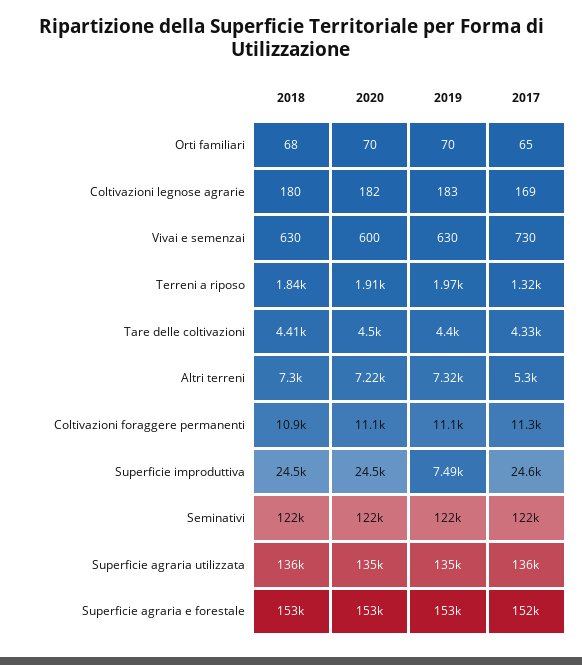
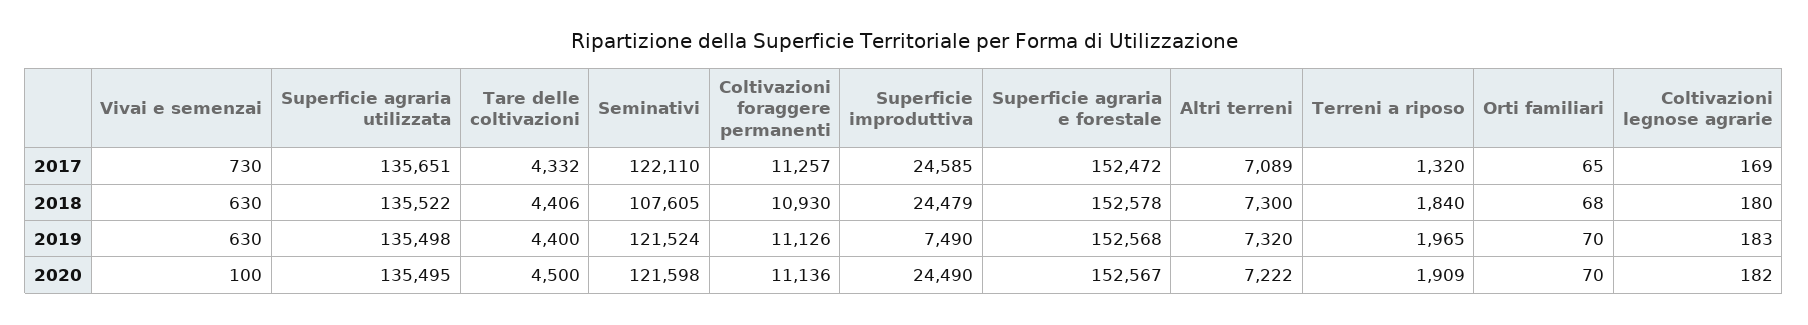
  {
    "2018": {
      "Orti familiari": 68,
      "Coltivazioni legnose agrarie": 180,
      "Vivai e semenzai": 630,
      "Terreni a riposo": 1840,
      "Tare delle coltivazioni": 4406,
      "Altri terreni": 7300,
      "Coltivazioni foraggere permanenti": 10930,
      "Superficie improduttiva": 24479,
-     "Seminativi": 122000,
+     "Seminativi": 107605,
      "Superficie agraria utilizzata": 135522,
      "Superficie agraria e forestale": 152578
    },
    "2020": {
      "Orti familiari": 70,
      "Coltivazioni legnose agrarie": 182,
-     "Vivai e semenzai": 600,
+     "Vivai e semenzai": 100,
      "Terreni a riposo": 1909,
      "Tare delle coltivazioni": 4500,
      "Altri terreni": 7222,
      "Coltivazioni foraggere permanenti": 11136,
      "Superficie improduttiva": 24490,
      "Seminativi": 121598,
      "Superficie agraria utilizzata": 135495,
      "Superficie agraria e forestale": 152567
    },
    "2019": {
      "Orti familiari": 70,
      "Coltivazioni legnose agrarie": 183,
      "Vivai e semenzai": 630,
      "Terreni a riposo": 1965,
      "Tare delle coltivazioni": 4400,
      "Altri terreni": 7320,
      "Coltivazioni foraggere permanenti": 11126,
      "Superficie improduttiva": 7490,
      "Seminativi": 121524,
      "Superficie agraria utilizzata": 135498,
      "Superficie agraria e forestale": 152568
    },
    "2017": {
      "Orti familiari": 65,
      "Coltivazioni legnose agrarie": 169,
      "Vivai e semenzai": 730,
      "Terreni a riposo": 1320,
      "Tare delle coltivazioni": 4332,
-     "Altri terreni": 5300,
+     "Altri terreni": 7089,
      "Coltivazioni foraggere permanenti": 11257,
      "Superficie improduttiva": 24585,
      "Seminativi": 122110,
      "Superficie agraria utilizzata": 135651,
      "Superficie agraria e forestale": 152472
    }
  }

